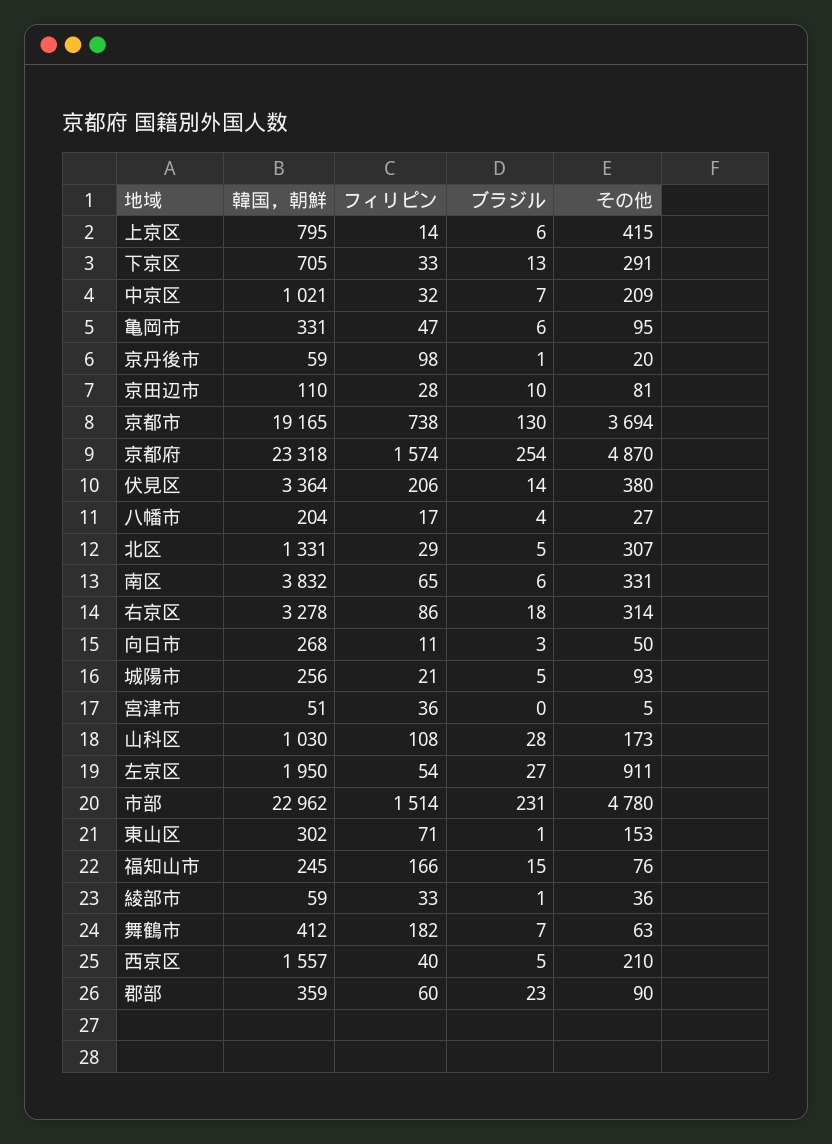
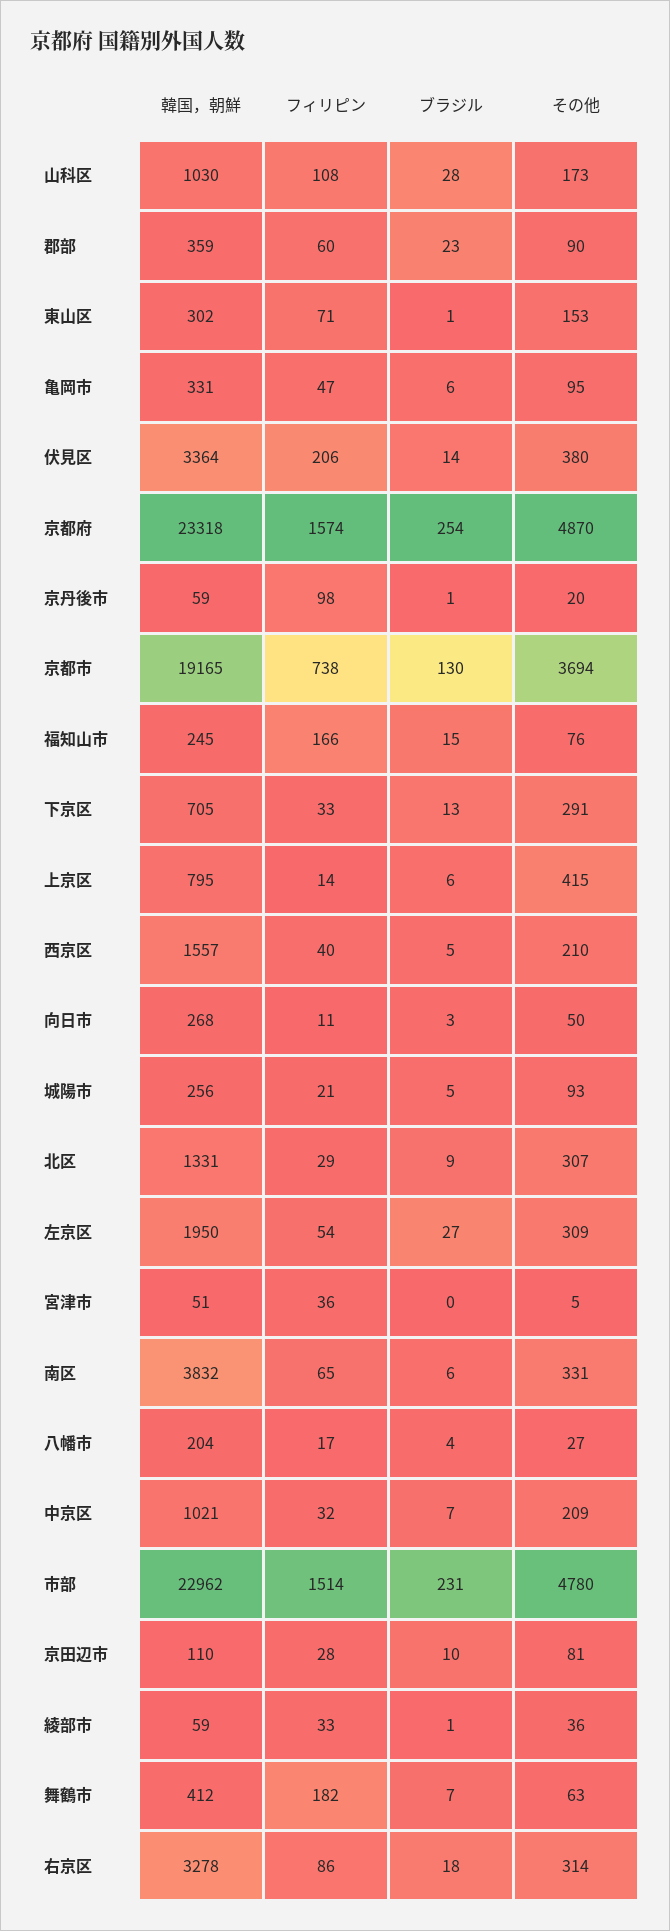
  {
    "韓国，朝鮮": {
      "上京区": 795,
      "下京区": 705,
      "中京区": 1021,
      "亀岡市": 331,
      "京丹後市": 59,
      "京田辺市": 110,
      "京都市": 19165,
      "京都府": 23318,
      "伏見区": 3364,
      "八幡市": 204,
      "北区": 1331,
      "南区": 3832,
      "右京区": 3278,
      "向日市": 268,
      "城陽市": 256,
      "宮津市": 51,
      "山科区": 1030,
      "左京区": 1950,
      "市部": 22962,
      "東山区": 302,
      "福知山市": 245,
      "綾部市": 59,
      "舞鶴市": 412,
      "西京区": 1557,
      "郡部": 359
    },
    "フィリピン": {
      "上京区": 14,
      "下京区": 33,
      "中京区": 32,
      "亀岡市": 47,
      "京丹後市": 98,
      "京田辺市": 28,
      "京都市": 738,
      "京都府": 1574,
      "伏見区": 206,
      "八幡市": 17,
      "北区": 29,
      "南区": 65,
      "右京区": 86,
      "向日市": 11,
      "城陽市": 21,
      "宮津市": 36,
      "山科区": 108,
      "左京区": 54,
      "市部": 1514,
      "東山区": 71,
      "福知山市": 166,
      "綾部市": 33,
      "舞鶴市": 182,
      "西京区": 40,
      "郡部": 60
    },
    "ブラジル": {
      "上京区": 6,
      "下京区": 13,
      "中京区": 7,
      "亀岡市": 6,
      "京丹後市": 1,
      "京田辺市": 10,
      "京都市": 130,
      "京都府": 254,
      "伏見区": 14,
      "八幡市": 4,
-     "北区": 5,
+     "北区": 9,
      "南区": 6,
      "右京区": 18,
      "向日市": 3,
      "城陽市": 5,
      "宮津市": 0,
      "山科区": 28,
      "左京区": 27,
      "市部": 231,
      "東山区": 1,
      "福知山市": 15,
      "綾部市": 1,
      "舞鶴市": 7,
      "西京区": 5,
      "郡部": 23
    },
    "その他": {
      "上京区": 415,
      "下京区": 291,
      "中京区": 209,
      "亀岡市": 95,
      "京丹後市": 20,
      "京田辺市": 81,
      "京都市": 3694,
      "京都府": 4870,
      "伏見区": 380,
      "八幡市": 27,
      "北区": 307,
      "南区": 331,
      "右京区": 314,
      "向日市": 50,
      "城陽市": 93,
      "宮津市": 5,
      "山科区": 173,
-     "左京区": 911,
+     "左京区": 309,
      "市部": 4780,
      "東山区": 153,
      "福知山市": 76,
      "綾部市": 36,
      "舞鶴市": 63,
      "西京区": 210,
      "郡部": 90
    }
  }

